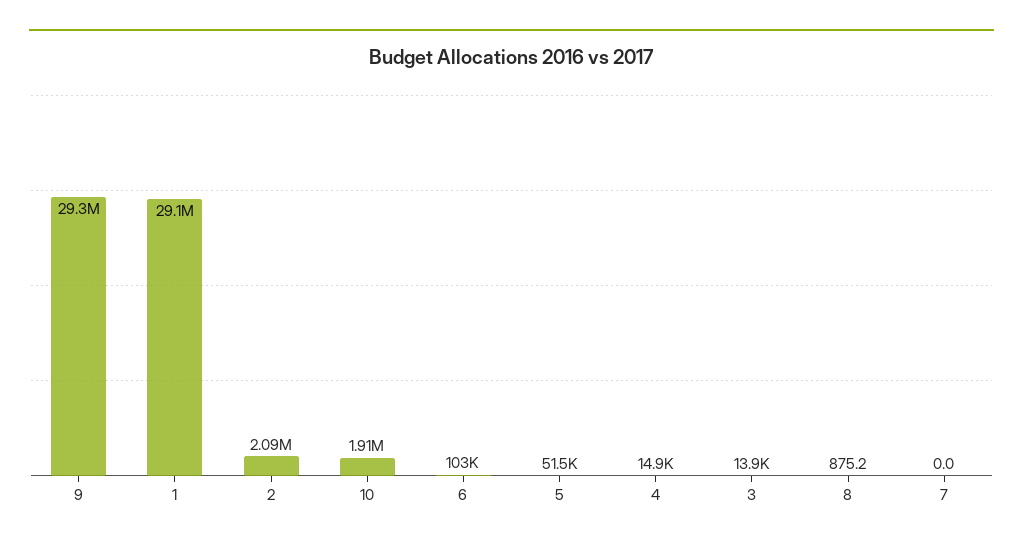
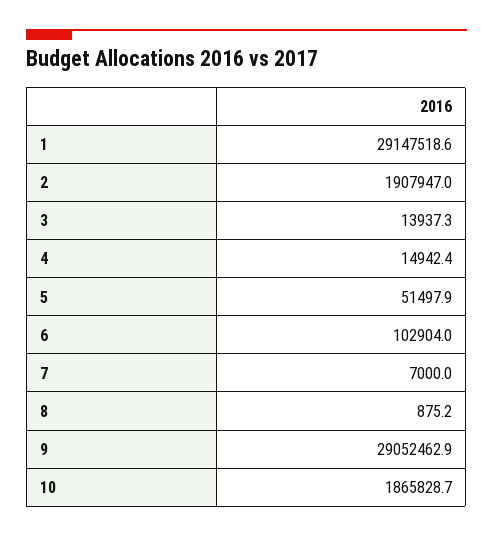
  {
-   "9": 29300000,
+   "9": 29052462.9,
    "1": 29147518.6,
-   "2": 2090000,
+   "2": 1907947,
-   "10": 1910000,
+   "10": 1865828.7,
    "6": 102904,
    "5": 51497.9,
    "4": 14942.4,
    "3": 13937.3,
    "8": 875.2,
-   "7": 0
+   "7": 7000
  }

